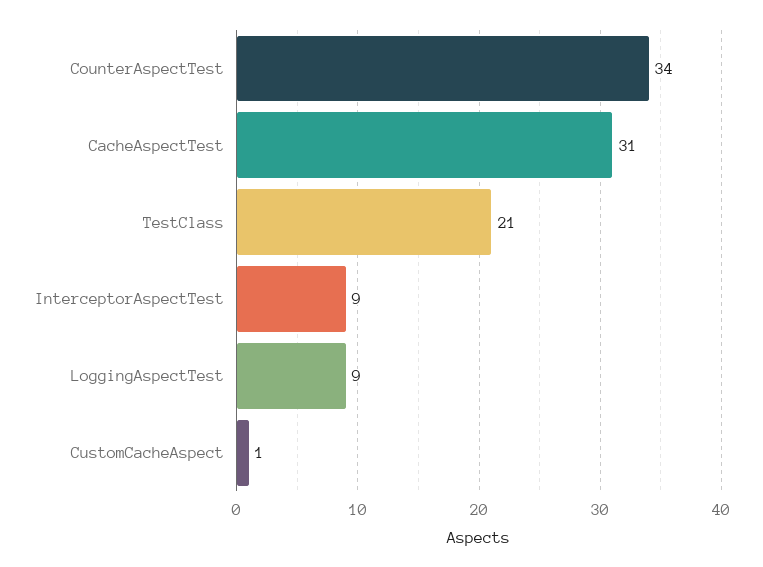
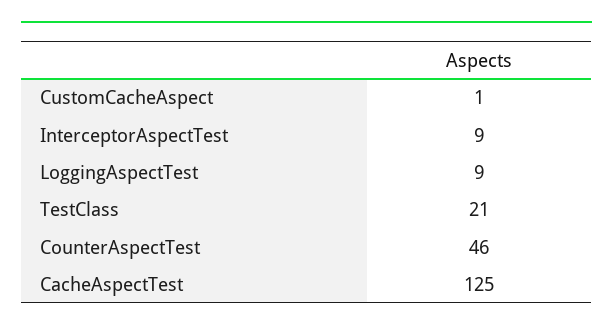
  {
-   "CounterAspectTest": 34,
+   "CounterAspectTest": 46,
-   "CacheAspectTest": 31,
+   "CacheAspectTest": 125,
    "TestClass": 21,
    "InterceptorAspectTest": 9,
    "LoggingAspectTest": 9,
    "CustomCacheAspect": 1
  }

